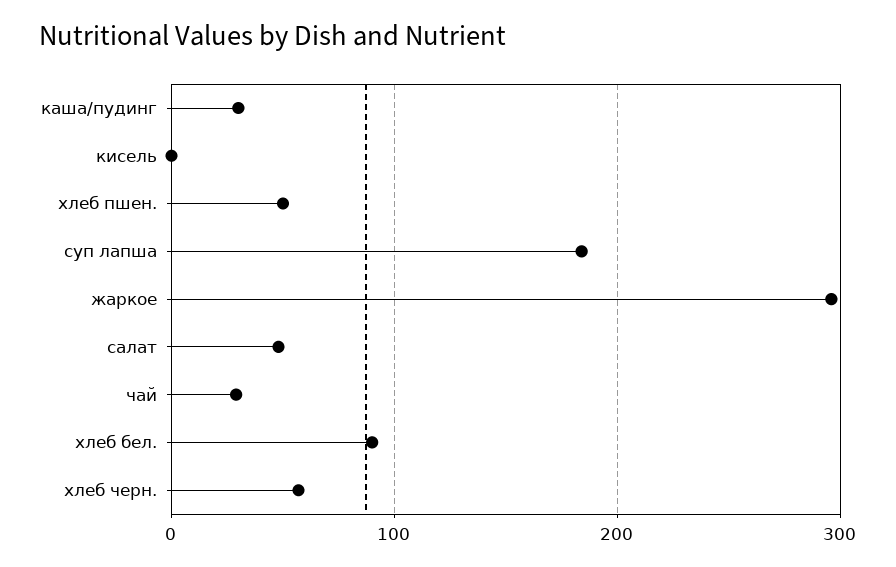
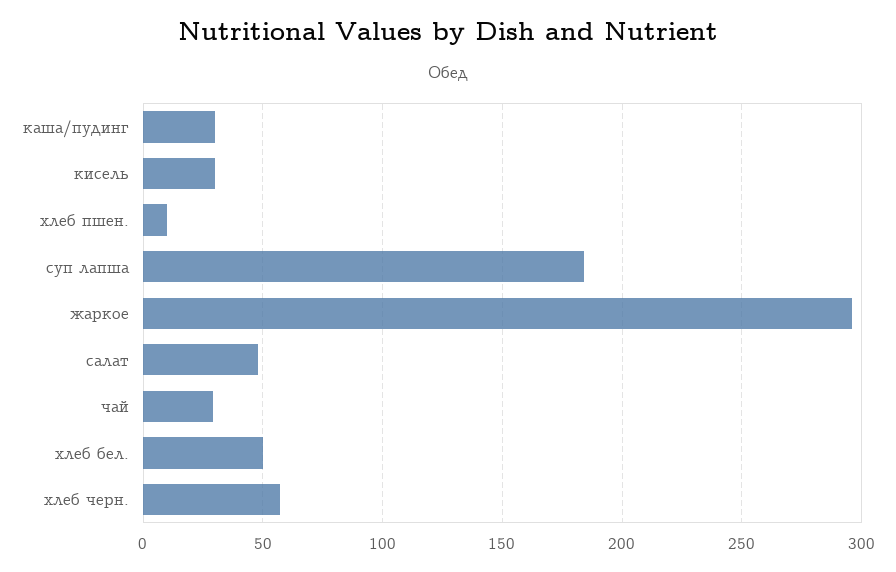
  {
    "каша/пудинг": 30,
-   "кисель": 0,
+   "кисель": 30,
-   "хлеб пшен.": 50,
+   "хлеб пшен.": 10,
    "суп лапша": 185,
    "жаркое": 295,
    "салат": 50,
    "чай": 30,
-   "хлеб бел.": 90,
+   "хлеб бел.": 50,
    "хлеб черн.": 55
  }

